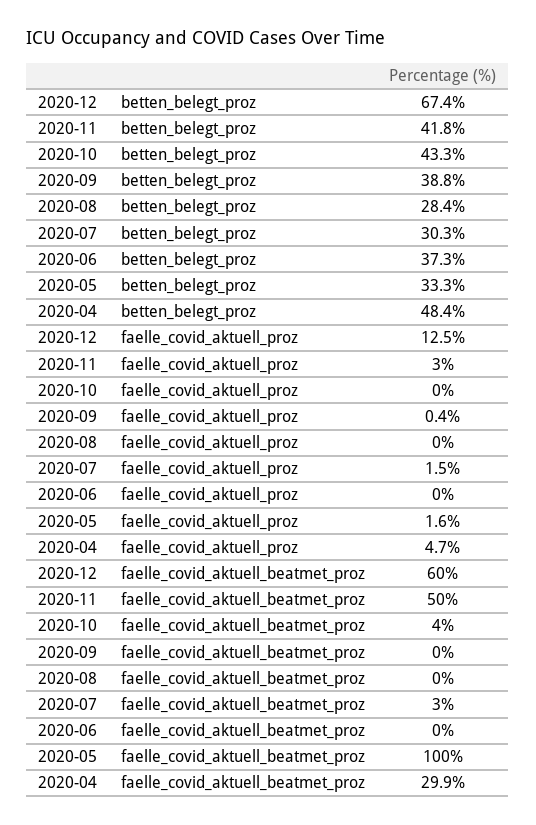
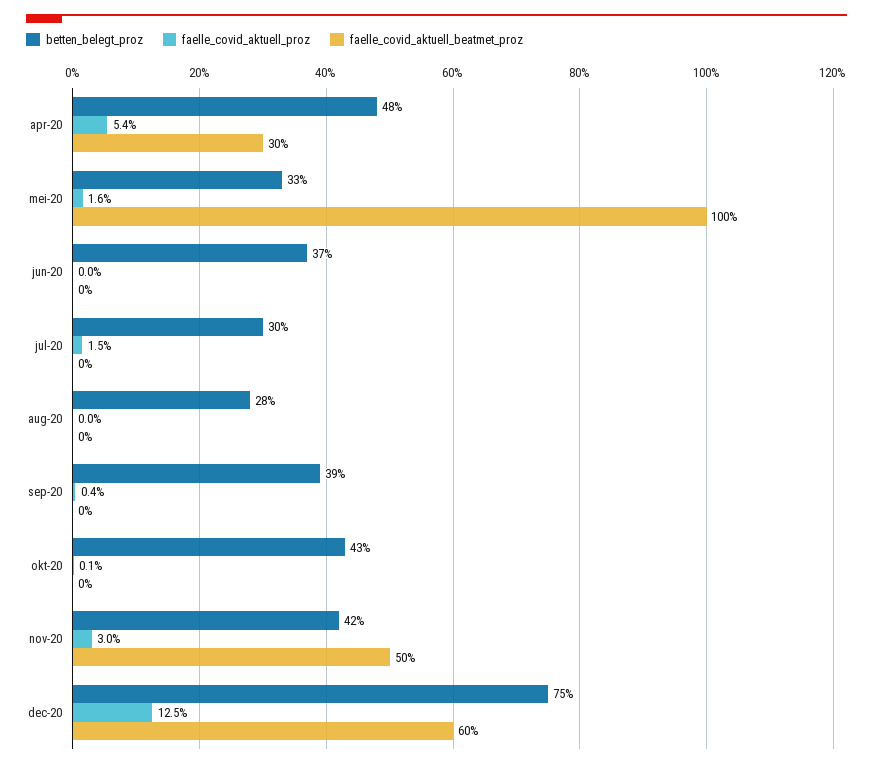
  {
    "betten_belegt_proz": {
-     "2020-12": 67.4,
+     "2020-12": 75,
      "2020-11": 41.8,
      "2020-10": 43.3,
      "2020-09": 38.8,
      "2020-08": 28.4,
      "2020-07": 30.3,
      "2020-06": 37.3,
      "2020-05": 33.3,
      "2020-04": 48.4
    },
    "faelle_covid_aktuell_proz": {
      "2020-12": 12.5,
      "2020-11": 3,
-     "2020-10": 0,
+     "2020-10": 0.1,
      "2020-09": 0.4,
      "2020-08": 0,
      "2020-07": 1.5,
      "2020-06": 0,
      "2020-05": 1.6,
-     "2020-04": 4.7
+     "2020-04": 5.4
    },
    "faelle_covid_aktuell_beatmet_proz": {
      "2020-12": 60,
      "2020-11": 50,
-     "2020-10": 4,
+     "2020-10": 0,
      "2020-09": 0,
      "2020-08": 0,
-     "2020-07": 3,
+     "2020-07": 0,
      "2020-06": 0,
      "2020-05": 100,
      "2020-04": 29.9
    }
  }

